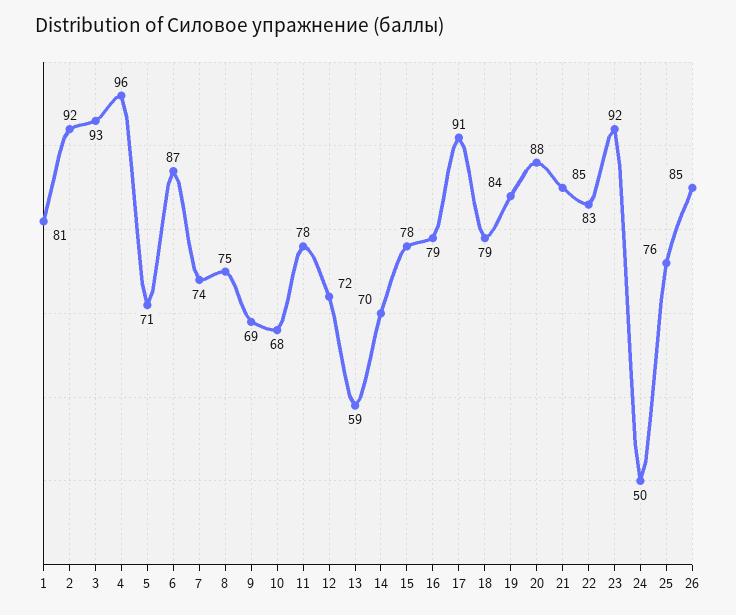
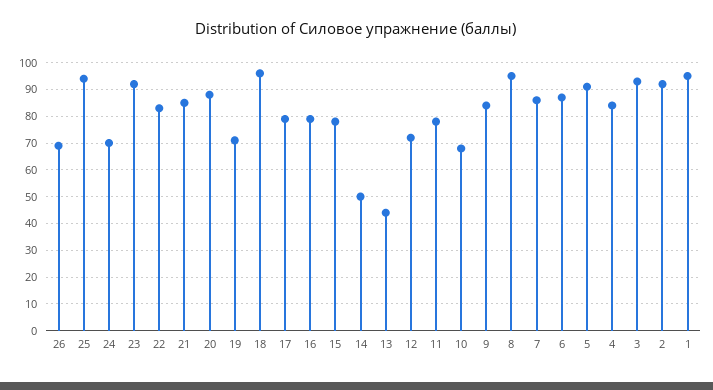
  {
-   "1": 81,
+   "1": 95,
    "2": 92,
    "3": 93,
-   "4": 96,
+   "4": 85,
-   "5": 71,
+   "5": 90,
    "6": 87,
-   "7": 74,
+   "7": 85,
-   "8": 75,
+   "8": 95,
-   "9": 69,
+   "9": 85,
    "10": 68,
    "11": 78,
    "12": 72,
-   "13": 59,
+   "13": 45,
-   "14": 70,
+   "14": 50,
    "15": 78,
    "16": 79,
-   "17": 91,
+   "17": 80,
-   "18": 79,
+   "18": 95,
-   "19": 84,
+   "19": 70,
    "20": 88,
    "21": 85,
    "22": 83,
    "23": 92,
-   "24": 50,
+   "24": 70,
-   "25": 76,
+   "25": 95,
-   "26": 85
+   "26": 70
  }

